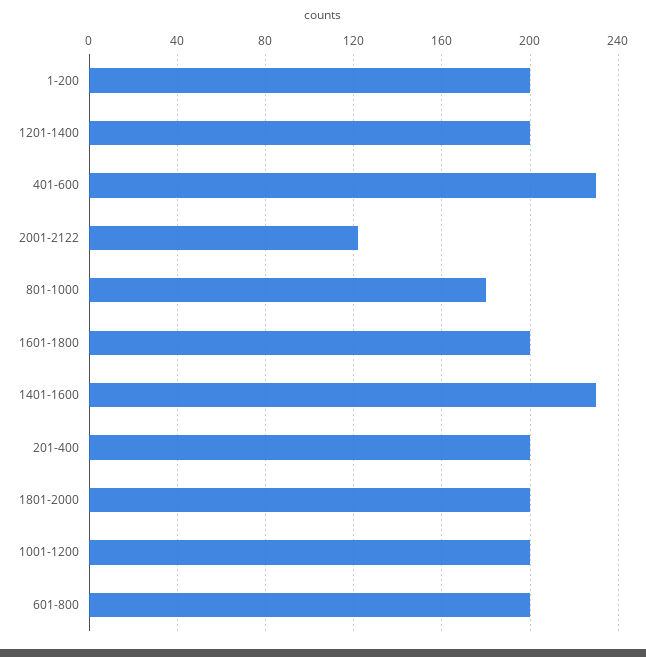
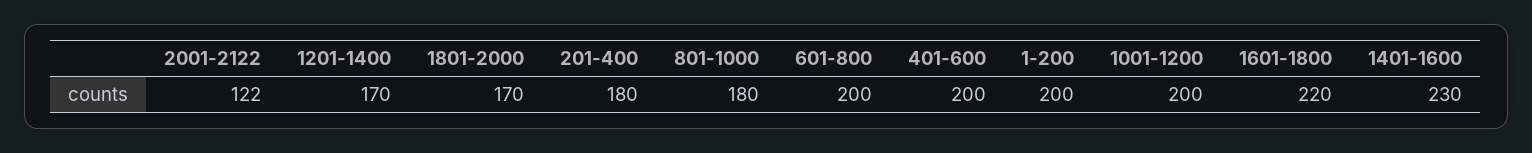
  {
    "1-200": 200,
-   "1201-1400": 200,
+   "1201-1400": 170,
-   "401-600": 230,
+   "401-600": 200,
    "2001-2122": 122,
    "801-1000": 180,
-   "1601-1800": 200,
+   "1601-1800": 220,
    "1401-1600": 230,
-   "201-400": 200,
+   "201-400": 180,
-   "1801-2000": 200,
+   "1801-2000": 170,
    "1001-1200": 200,
    "601-800": 200
  }

